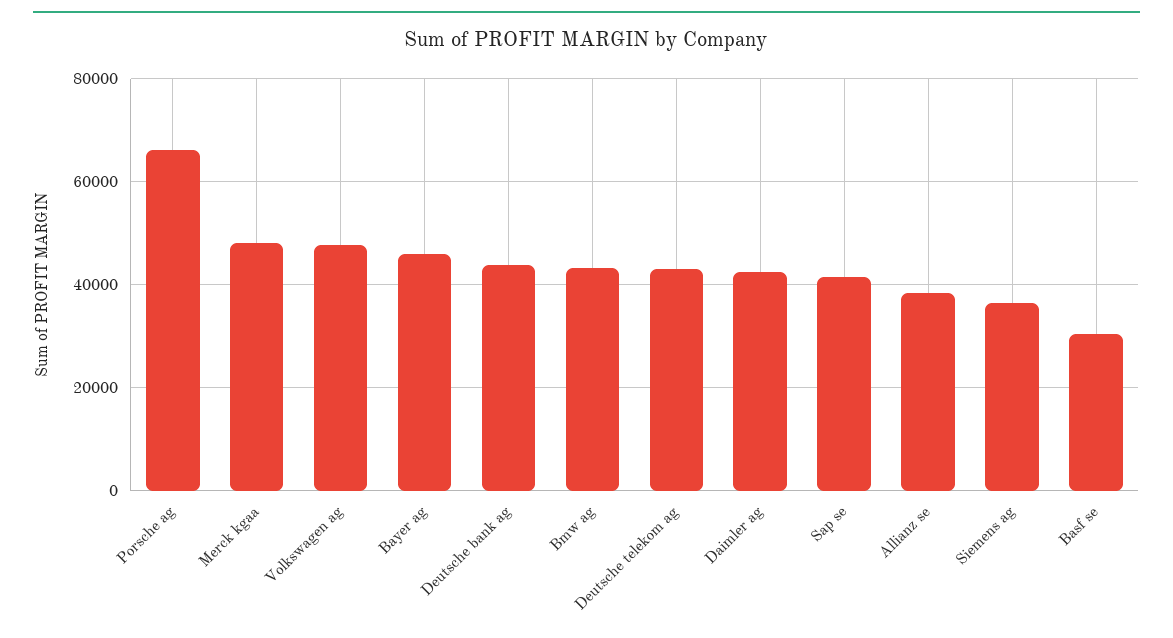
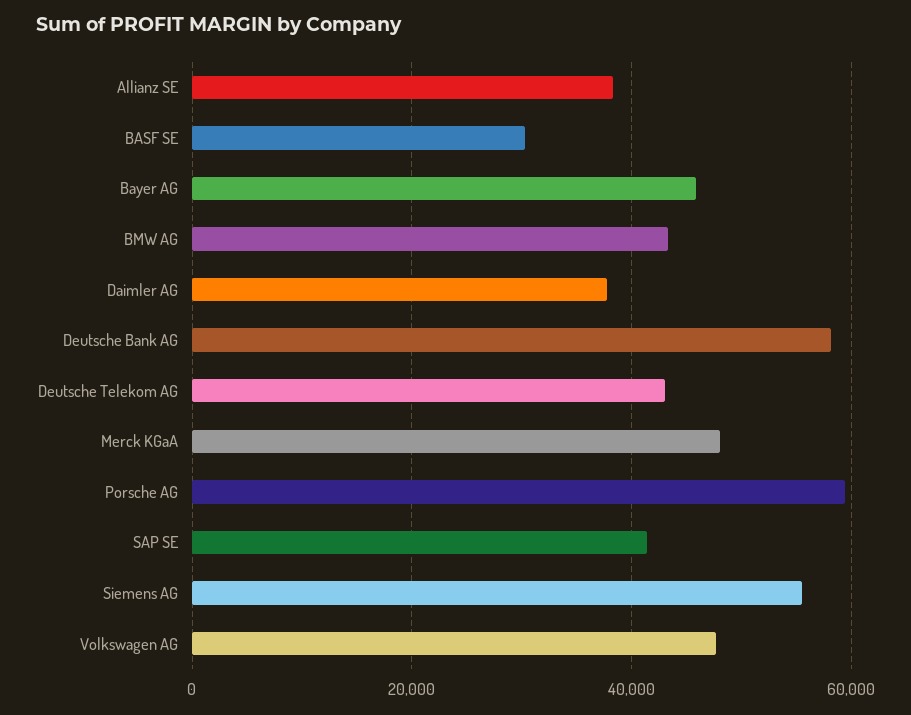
  {
-   "Porsche ag": 66000,
+   "Porsche ag": 60000,
    "Merck kgaa": 48000,
    "Volkswagen ag": 48000,
    "Bayer ag": 46000,
-   "Deutsche bank ag": 44000,
+   "Deutsche bank ag": 58000,
    "Bmw ag": 44000,
    "Deutsche telekom ag": 44000,
-   "Daimler ag": 42000,
+   "Daimler ag": 38000,
    "Sap se": 42000,
    "Allianz se": 38000,
-   "Siemens ag": 36000,
+   "Siemens ag": 56000,
    "Basf se": 30000
  }

